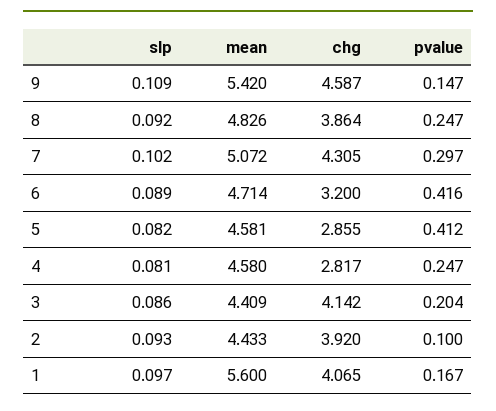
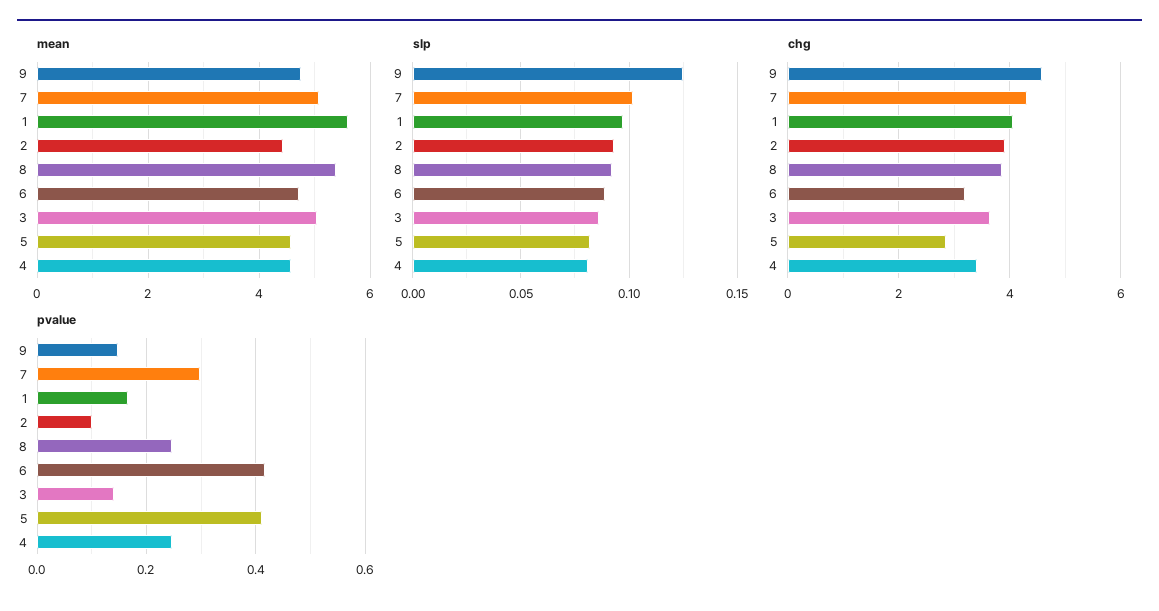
  {
    "slp": {
-     "9": 0.109,
+     "9": 0.125,
      "8": 0.092,
      "7": 0.102,
      "6": 0.089,
      "5": 0.082,
      "4": 0.081,
      "3": 0.086,
      "2": 0.093,
      "1": 0.097
    },
    "mean": {
-     "9": 5.42,
+     "9": 4.8,
-     "8": 4.826,
+     "8": 5.4,
      "7": 5.072,
      "6": 4.714,
      "5": 4.581,
      "4": 4.58,
-     "3": 4.409,
+     "3": 5,
      "2": 4.433,
      "1": 5.6
    },
    "chg": {
      "9": 4.587,
      "8": 3.864,
      "7": 4.305,
      "6": 3.2,
      "5": 2.855,
-     "4": 2.817,
+     "4": 3.4,
-     "3": 4.142,
+     "3": 3.6,
      "2": 3.92,
      "1": 4.065
    },
    "pvalue": {
      "9": 0.147,
      "8": 0.247,
      "7": 0.297,
      "6": 0.416,
      "5": 0.412,
      "4": 0.247,
-     "3": 0.204,
+     "3": 0.14,
      "2": 0.1,
      "1": 0.167
    }
  }

